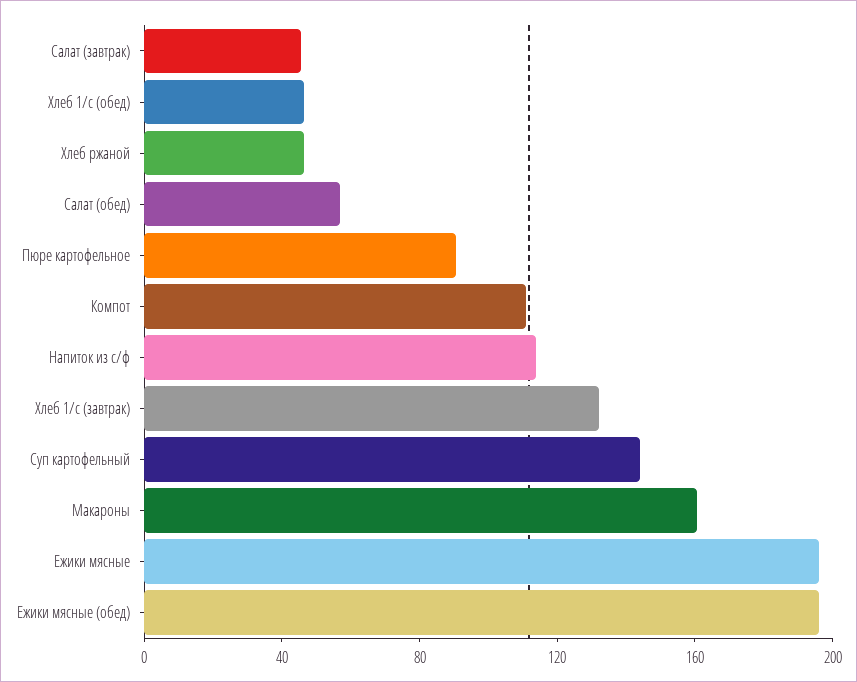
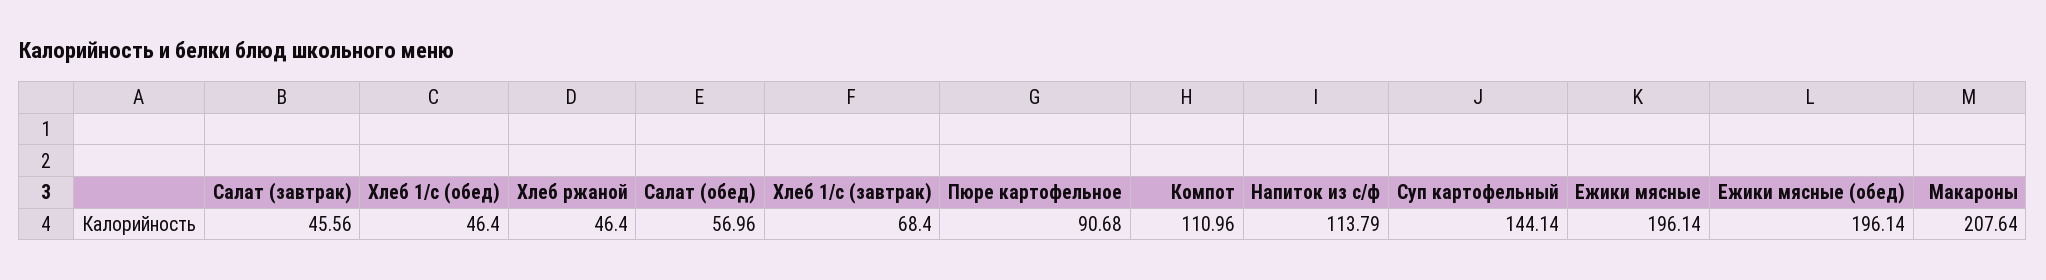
  {
    "Салат (завтрак)": 45.56,
    "Хлеб 1/с (обед)": 46.4,
    "Хлеб ржаной": 46.4,
    "Салат (обед)": 56.96,
    "Пюре картофельное": 90.68,
    "Компот": 110.96,
    "Напиток из с/ф": 113.79,
-   "Хлеб 1/с (завтрак)": 130,
+   "Хлеб 1/с (завтрак)": 68.4,
    "Суп картофельный": 144.14,
-   "Макароны": 160,
+   "Макароны": 207.64,
    "Ежики мясные": 196.14,
    "Ежики мясные (обед)": 196.14
  }

